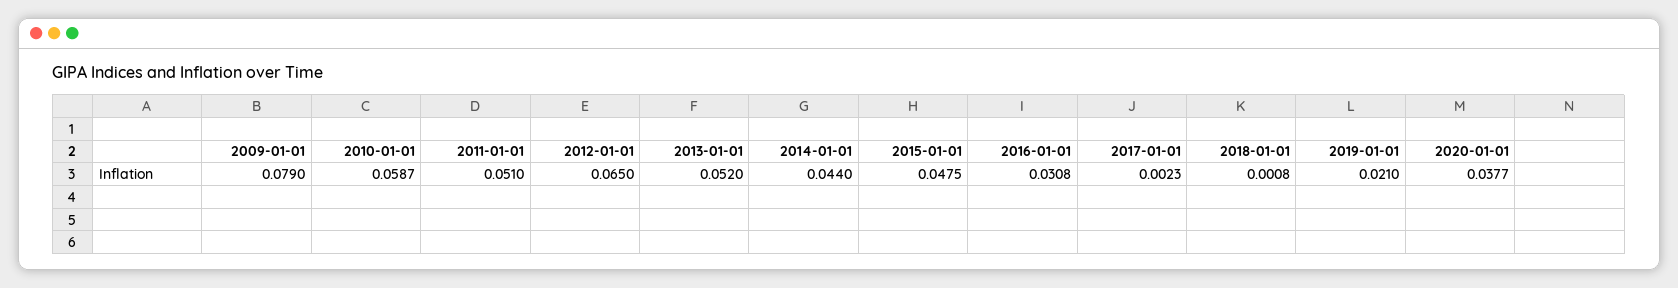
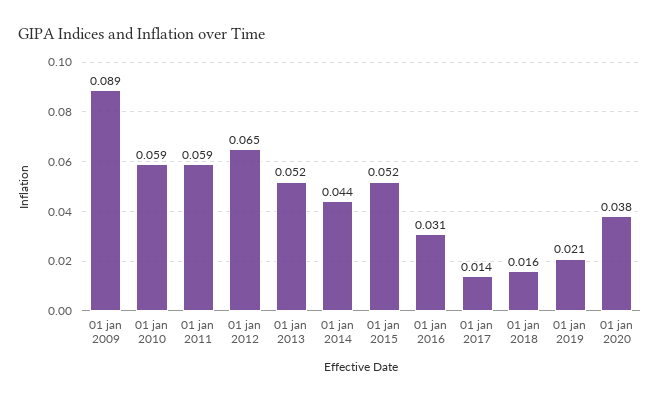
  {
-   "2009-01-01": 0.079,
+   "2009-01-01": 0.089,
    "2010-01-01": 0.0587,
-   "2011-01-01": 0.051,
+   "2011-01-01": 0.059,
    "2012-01-01": 0.065,
    "2013-01-01": 0.052,
    "2014-01-01": 0.044,
-   "2015-01-01": 0.0475,
+   "2015-01-01": 0.052,
    "2016-01-01": 0.0308,
-   "2017-01-01": 0.0023,
+   "2017-01-01": 0.014,
-   "2018-01-01": 0.0008,
+   "2018-01-01": 0.016,
    "2019-01-01": 0.021,
    "2020-01-01": 0.0377
  }

